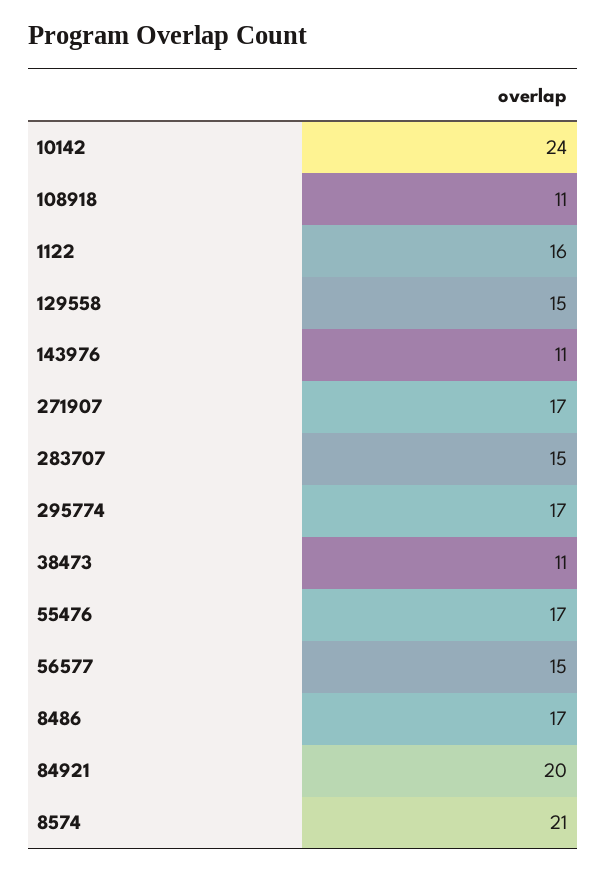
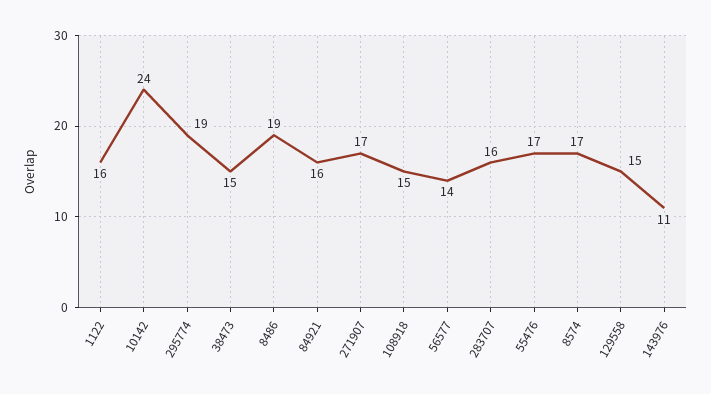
  {
    "10142": 24,
-   "108918": 11,
+   "108918": 15,
    "1122": 16,
    "129558": 15,
    "143976": 11,
    "271907": 17,
-   "283707": 15,
+   "283707": 16,
-   "295774": 17,
+   "295774": 19,
-   "38473": 11,
+   "38473": 15,
    "55476": 17,
-   "56577": 15,
+   "56577": 14,
-   "8486": 17,
+   "8486": 19,
-   "84921": 20,
+   "84921": 16,
-   "8574": 21
+   "8574": 17
  }

